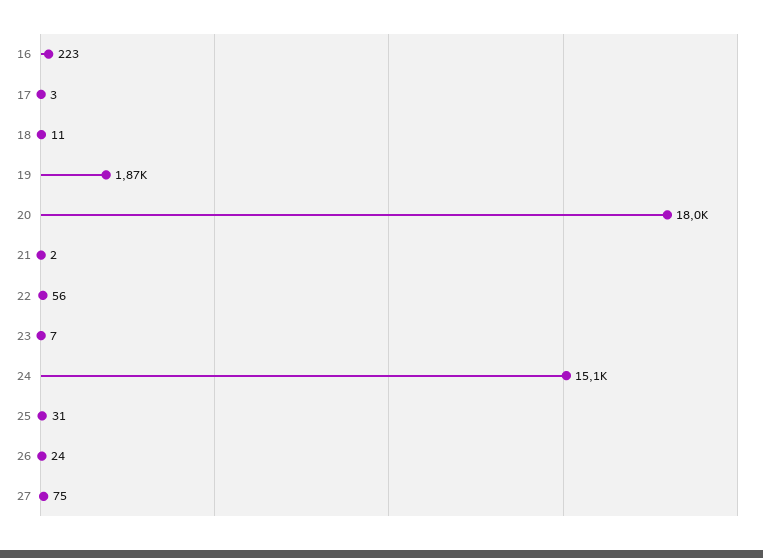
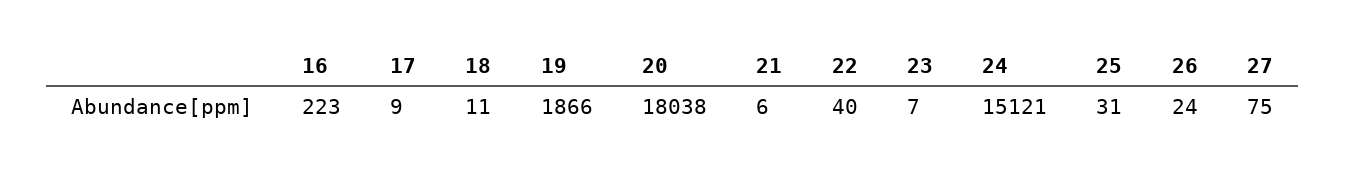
  {
    "16": 223,
-   "17": 3,
+   "17": 9,
    "18": 11,
    "19": 1866,
    "20": 18038,
-   "21": 2,
+   "21": 6,
-   "22": 56,
+   "22": 40,
    "23": 7,
    "24": 15121,
    "25": 31,
    "26": 24,
    "27": 75
  }

